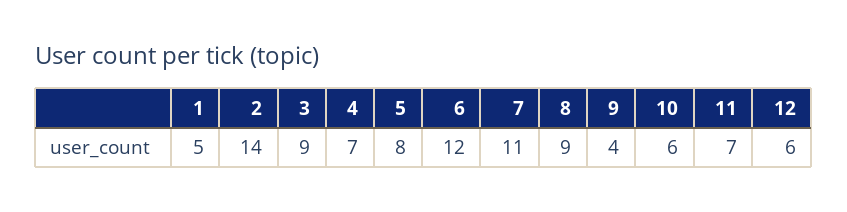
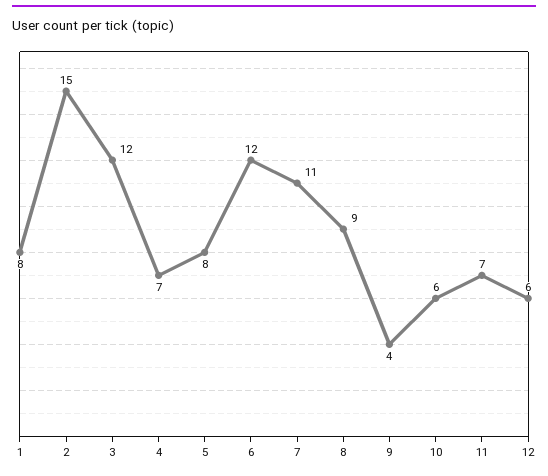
  {
-   "1": 5,
+   "1": 8,
-   "2": 14,
+   "2": 15,
-   "3": 9,
+   "3": 12,
    "4": 7,
    "5": 8,
    "6": 12,
    "7": 11,
    "8": 9,
    "9": 4,
    "10": 6,
    "11": 7,
    "12": 6
  }

